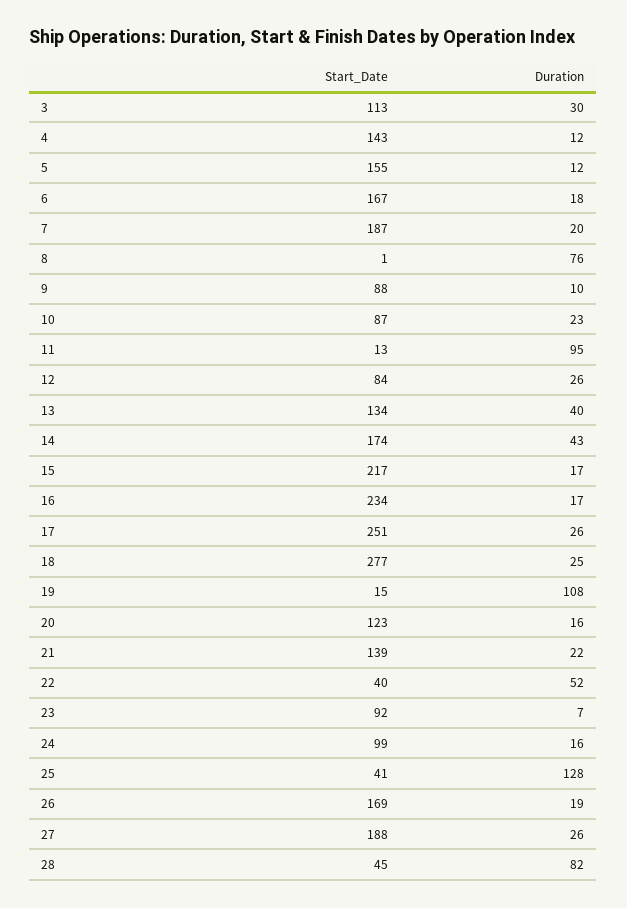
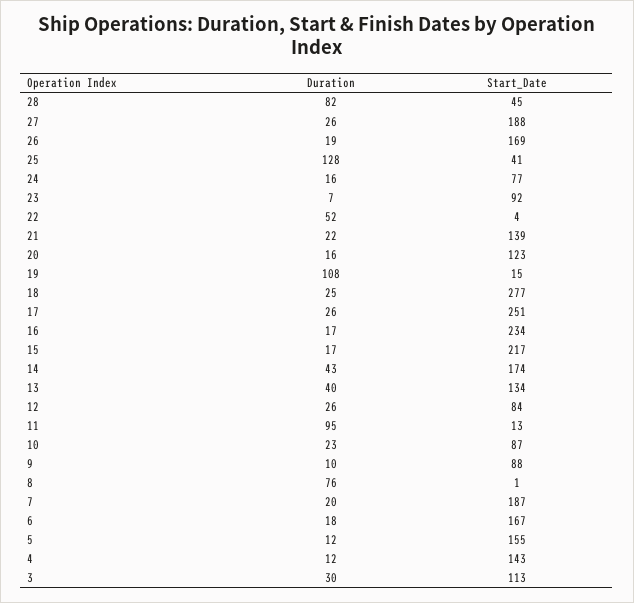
  {
    "Start_Date": {
      "3": 113,
      "4": 143,
      "5": 155,
      "6": 167,
      "7": 187,
      "8": 1,
      "9": 88,
      "10": 87,
      "11": 13,
      "12": 84,
      "13": 134,
      "14": 174,
      "15": 217,
      "16": 234,
      "17": 251,
      "18": 277,
      "19": 15,
      "20": 123,
      "21": 139,
-     "22": 40,
+     "22": 4,
      "23": 92,
-     "24": 99,
+     "24": 77,
      "25": 41,
      "26": 169,
      "27": 188,
      "28": 45
    },
    "Duration": {
      "3": 30,
      "4": 12,
      "5": 12,
      "6": 18,
      "7": 20,
      "8": 76,
      "9": 10,
      "10": 23,
      "11": 95,
      "12": 26,
      "13": 40,
      "14": 43,
      "15": 17,
      "16": 17,
      "17": 26,
      "18": 25,
      "19": 108,
      "20": 16,
      "21": 22,
      "22": 52,
      "23": 7,
      "24": 16,
      "25": 128,
      "26": 19,
      "27": 26,
      "28": 82
    }
  }

